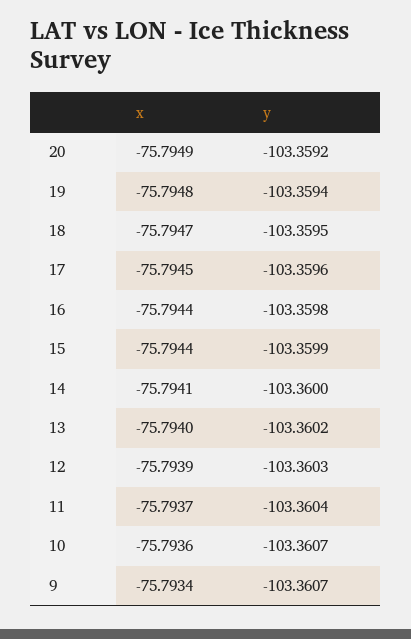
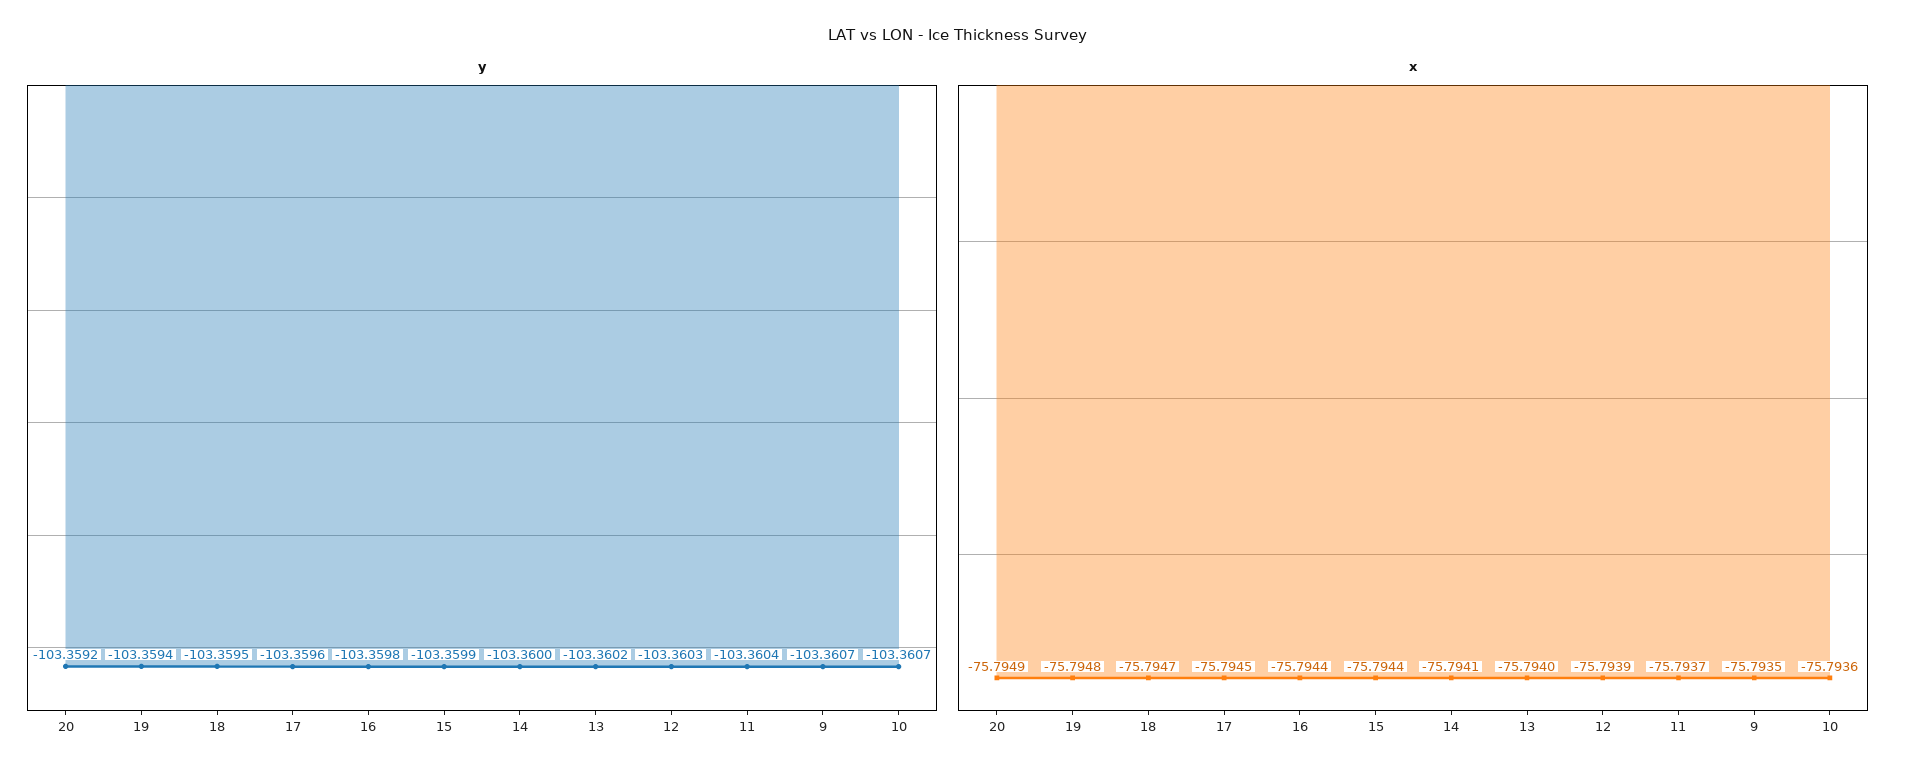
  {
    "x": {
      "20": -75.7949,
      "19": -75.7948,
      "18": -75.7947,
      "17": -75.7945,
      "16": -75.7944,
      "15": -75.7944,
      "14": -75.7941,
      "13": -75.794,
      "12": -75.7939,
      "11": -75.7937,
      "10": -75.7936,
-     "9": -75.7934
+     "9": -75.7935
    },
    "y": {
      "20": -103.3592,
      "19": -103.3594,
      "18": -103.3595,
      "17": -103.3596,
      "16": -103.3598,
      "15": -103.3599,
      "14": -103.36,
      "13": -103.3602,
      "12": -103.3603,
      "11": -103.3604,
      "10": -103.3607,
      "9": -103.3607
    }
  }

